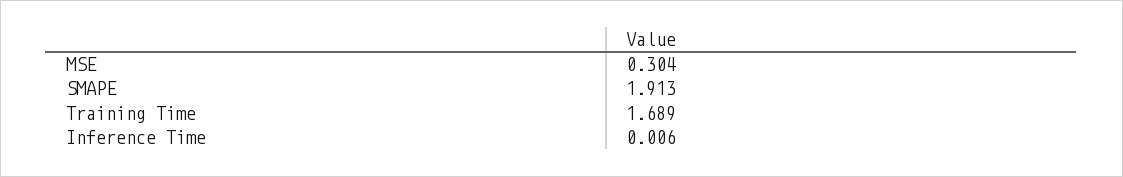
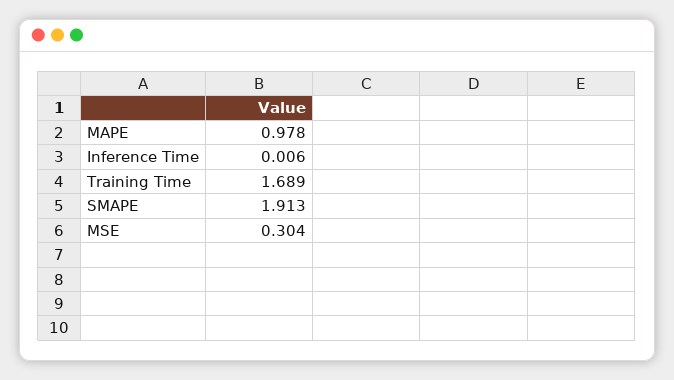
  {
    "MSE": 0.304,
    "SMAPE": 1.913,
    "Training Time": 1.689,
-   "Inference Time": 0.006
+   "Inference Time": 0.006,
+   "MAPE": 0.978
  }

